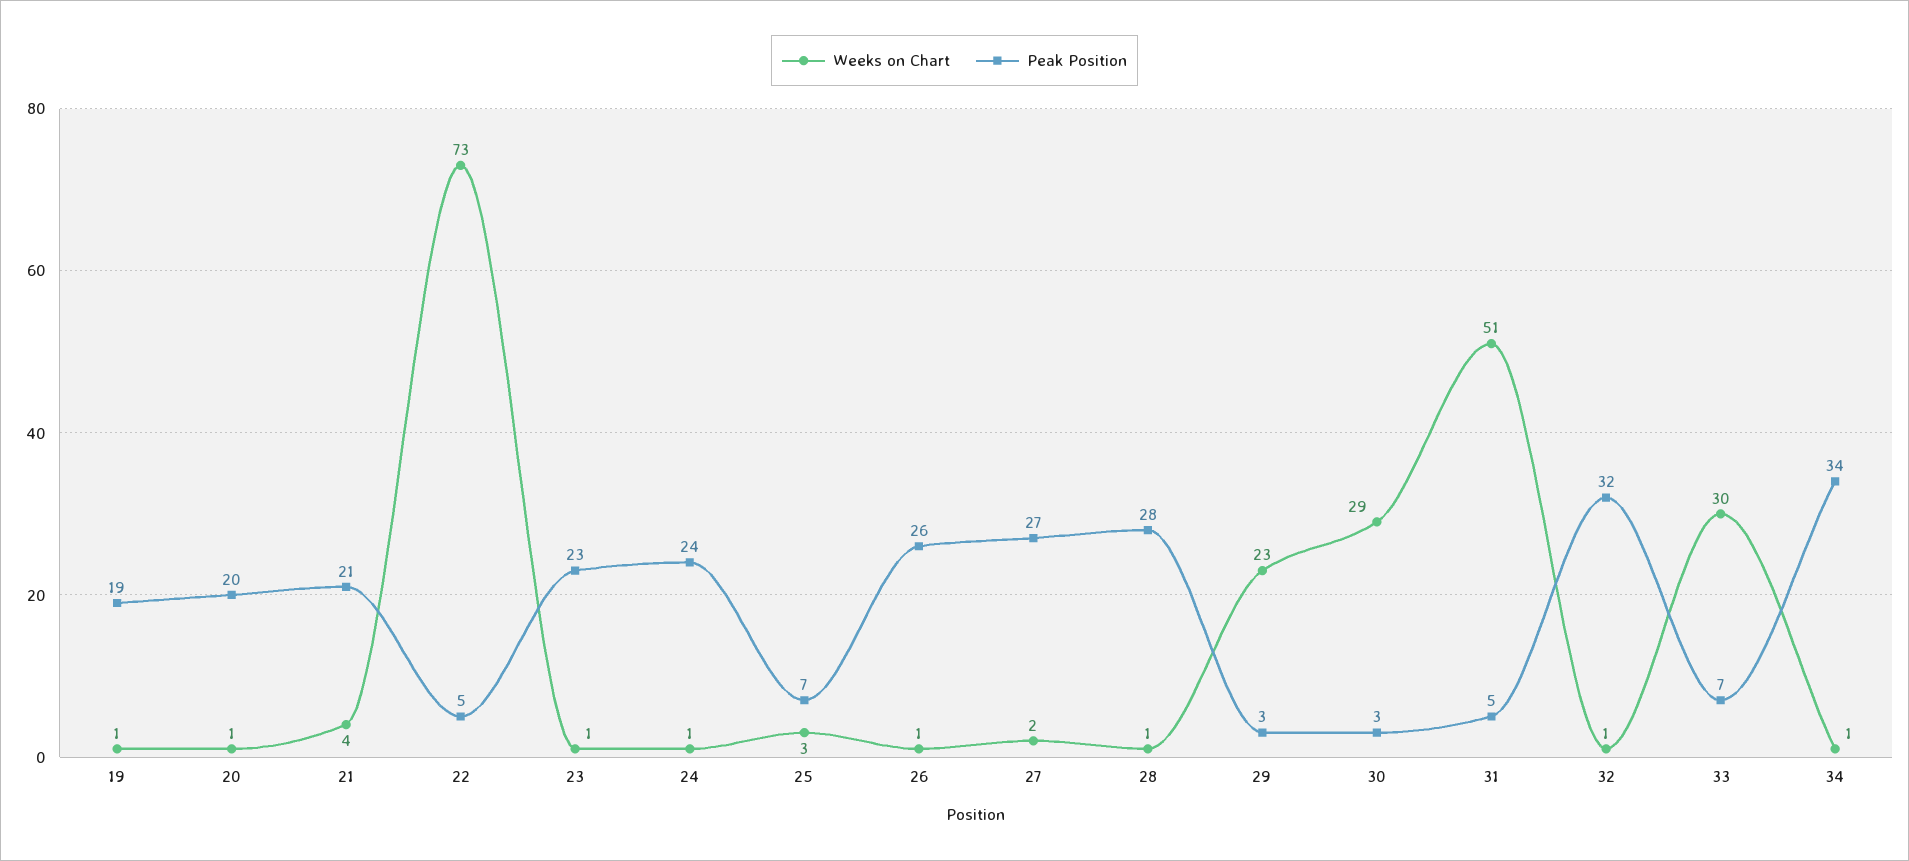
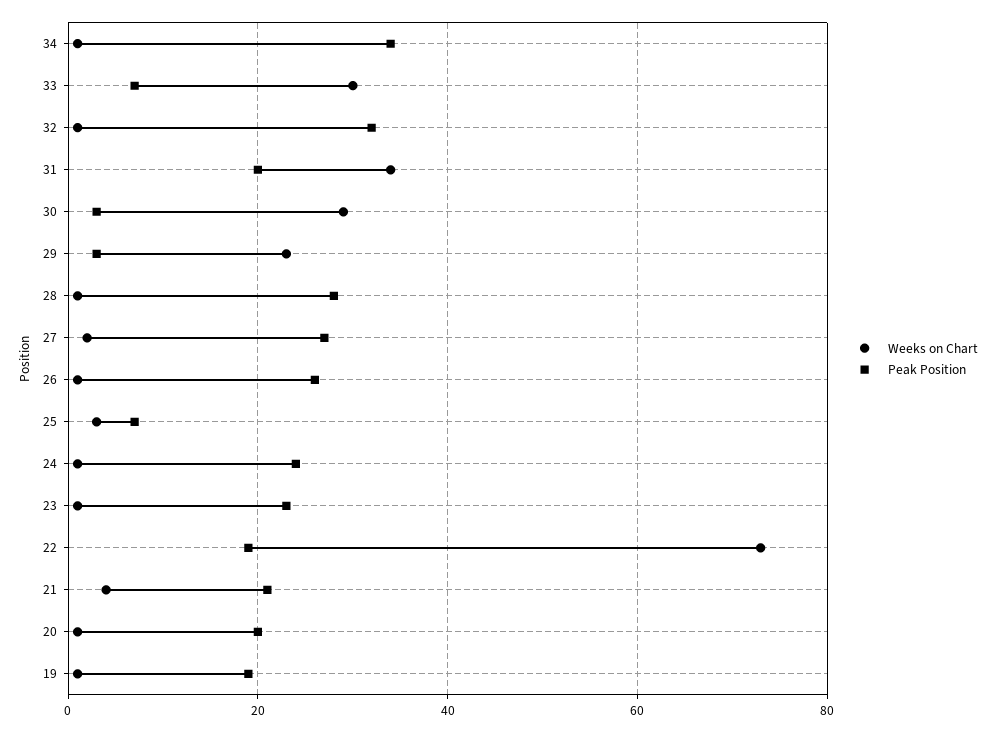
  {
    "Weeks on Chart": {
      "19": 1,
      "20": 1,
      "21": 4,
      "22": 73,
      "23": 1,
      "24": 1,
      "25": 3,
      "26": 1,
      "27": 2,
      "28": 1,
      "29": 23,
      "30": 29,
-     "31": 51,
+     "31": 35,
      "32": 1,
      "33": 30,
      "34": 1
    },
    "Peak Position": {
      "19": 19,
      "20": 20,
      "21": 21,
-     "22": 5,
+     "22": 20,
      "23": 23,
      "24": 24,
      "25": 7,
      "26": 26,
      "27": 27,
      "28": 28,
      "29": 3,
      "30": 3,
-     "31": 5,
+     "31": 20,
      "32": 32,
      "33": 7,
      "34": 34
    }
  }

